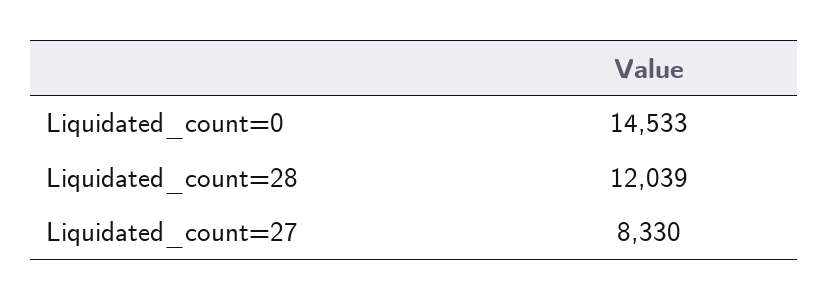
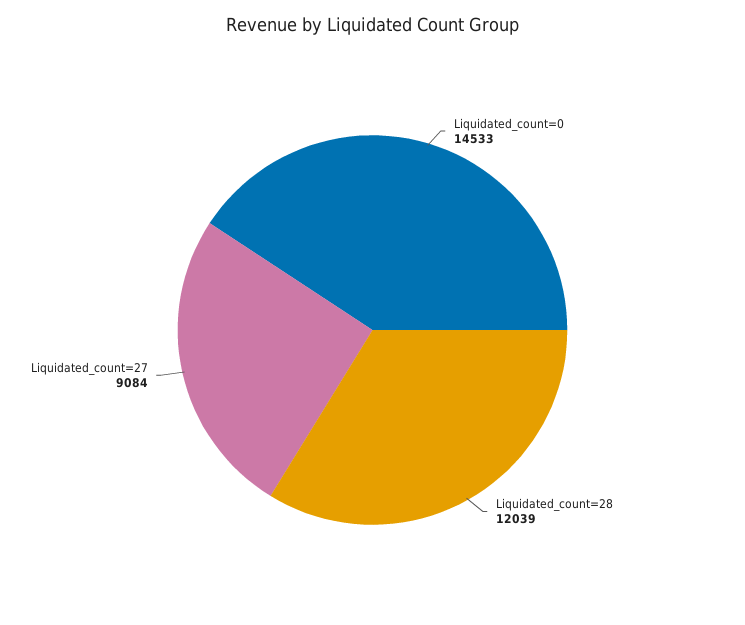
  {
    "Liquidated_count=0": 14533,
    "Liquidated_count=28": 12039,
-   "Liquidated_count=27": 8330
+   "Liquidated_count=27": 9084
  }

